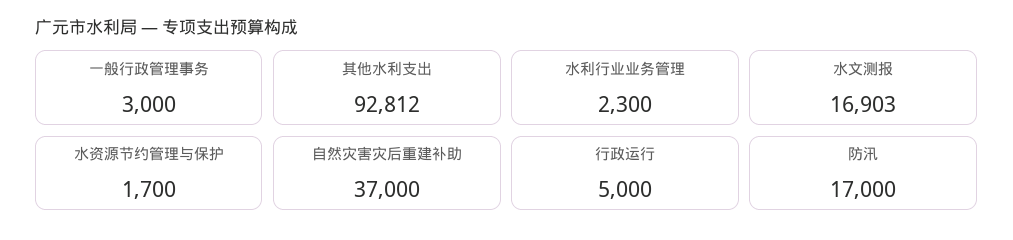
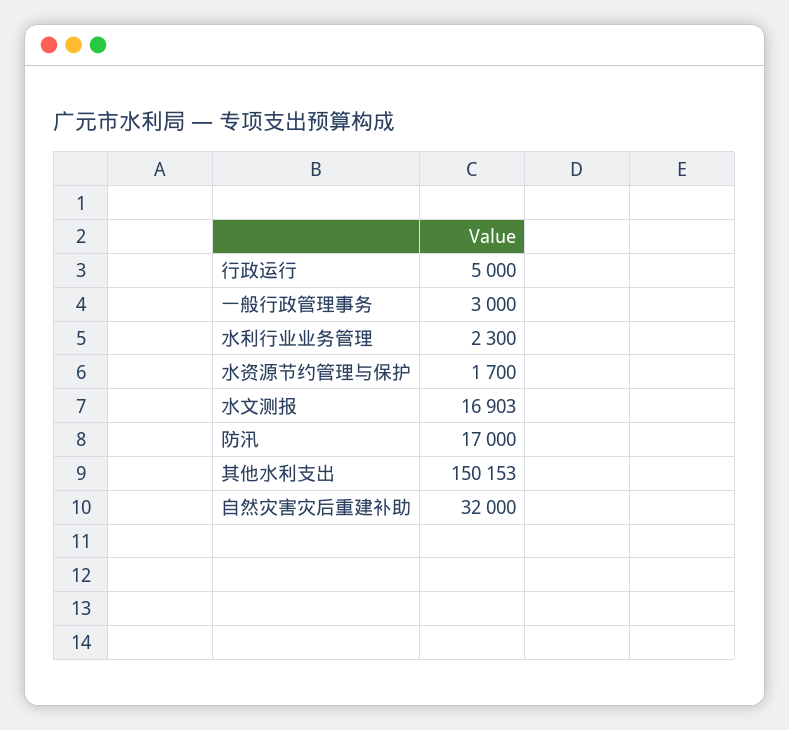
  {
    "一般行政管理事务": 3000,
-   "其他水利支出": 92812,
+   "其他水利支出": 150153,
    "水利行业业务管理": 2300,
    "水文测报": 16903,
    "水资源节约管理与保护": 1700,
-   "自然灾害灾后重建补助": 37000,
+   "自然灾害灾后重建补助": 32000,
    "行政运行": 5000,
    "防汛": 17000
  }

